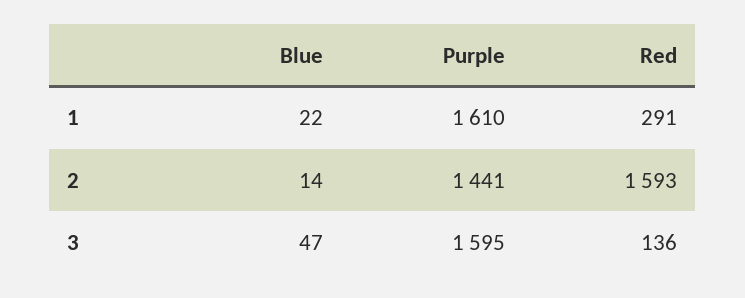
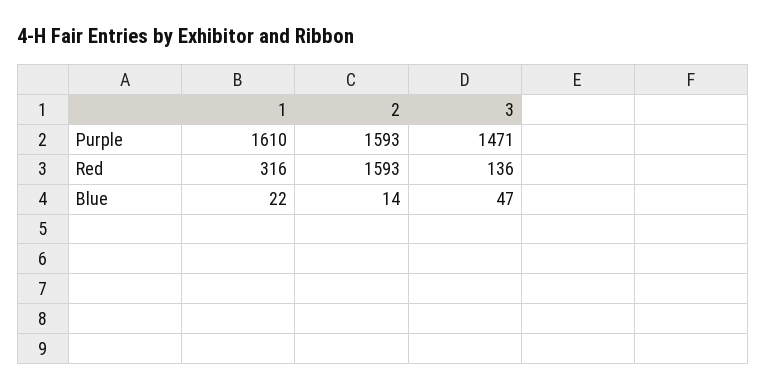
  {
    "Blue": {
      "1": 22,
      "2": 14,
      "3": 47
    },
    "Purple": {
      "1": 1610,
-     "2": 1441,
+     "2": 1593,
-     "3": 1595
+     "3": 1471
    },
    "Red": {
-     "1": 291,
+     "1": 316,
      "2": 1593,
      "3": 136
    }
  }

